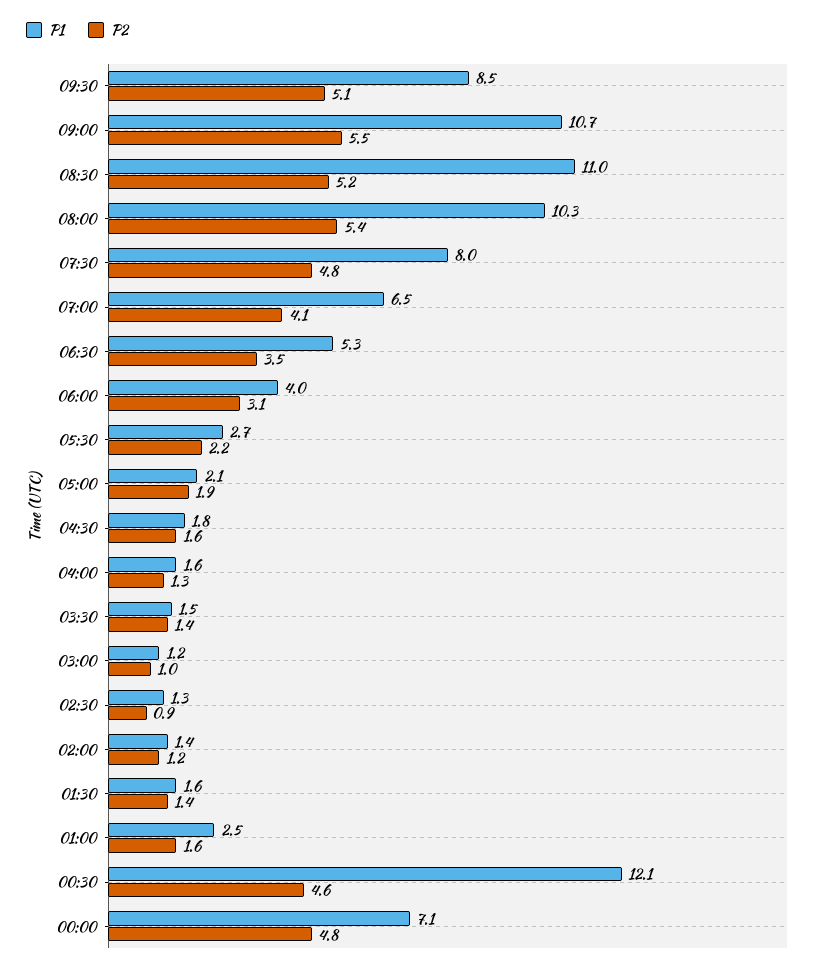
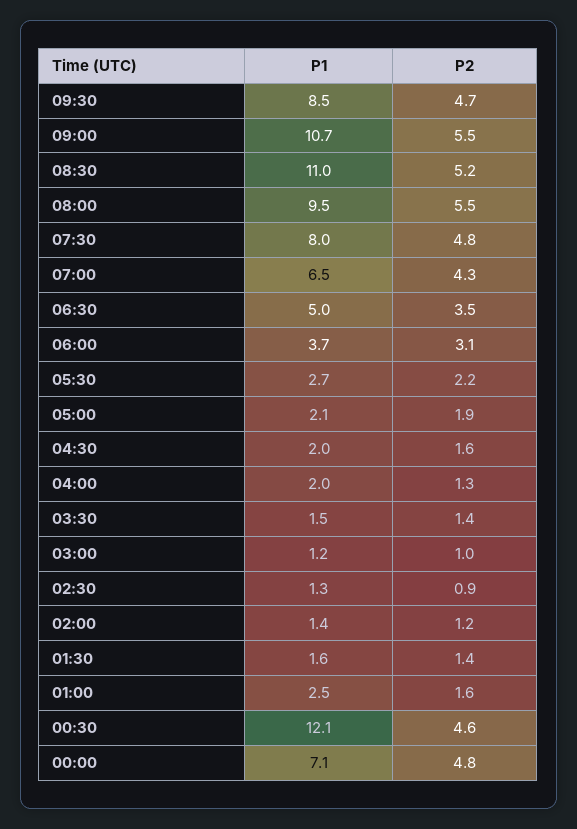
  {
    "P1": {
      "09:30": 8.5,
      "09:00": 10.7,
      "08:30": 11,
-     "08:00": 10.3,
+     "08:00": 9.5,
      "07:30": 8,
      "07:00": 6.5,
-     "06:30": 5.3,
+     "06:30": 5,
-     "06:00": 4,
+     "06:00": 3.7,
      "05:30": 2.7,
      "05:00": 2.1,
-     "04:30": 1.8,
+     "04:30": 2,
-     "04:00": 1.6,
+     "04:00": 2,
      "03:30": 1.5,
      "03:00": 1.2,
      "02:30": 1.3,
      "02:00": 1.4,
      "01:30": 1.6,
      "01:00": 2.5,
      "00:30": 12.1,
      "00:00": 7.1
    },
    "P2": {
-     "09:30": 5.1,
+     "09:30": 4.7,
      "09:00": 5.5,
      "08:30": 5.2,
-     "08:00": 5.4,
+     "08:00": 5.5,
      "07:30": 4.8,
-     "07:00": 4.1,
+     "07:00": 4.3,
      "06:30": 3.5,
      "06:00": 3.1,
      "05:30": 2.2,
      "05:00": 1.9,
      "04:30": 1.6,
      "04:00": 1.3,
      "03:30": 1.4,
      "03:00": 1,
      "02:30": 0.9,
      "02:00": 1.2,
      "01:30": 1.4,
      "01:00": 1.6,
      "00:30": 4.6,
      "00:00": 4.8
    }
  }

